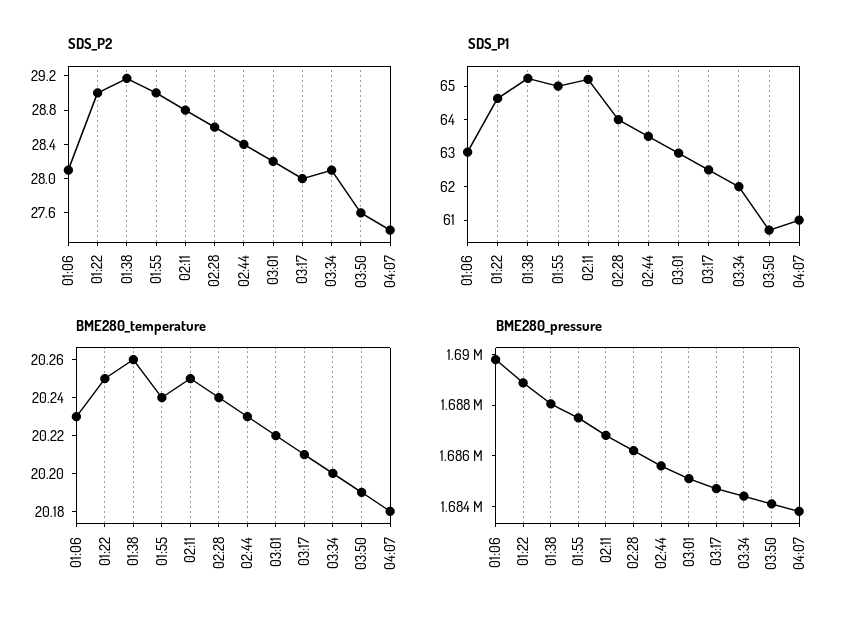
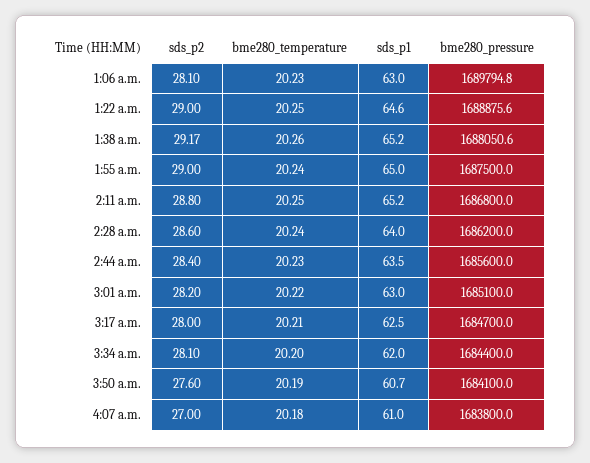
  {
    "SDS_P2": {
      "01:06": 28.1,
      "01:22": 29,
      "01:38": 29.17,
      "01:55": 29,
      "02:11": 28.8,
      "02:28": 28.6,
      "02:44": 28.4,
      "03:01": 28.2,
      "03:17": 28,
      "03:34": 28.1,
      "03:50": 27.6,
-     "04:07": 27.4
+     "04:07": 27
    },
    "SDS_P1": {
      "01:06": 63,
      "01:22": 64.6,
      "01:38": 65.2,
      "01:55": 65,
      "02:11": 65.2,
      "02:28": 64,
      "02:44": 63.5,
      "03:01": 63,
      "03:17": 62.5,
      "03:34": 62,
      "03:50": 60.7,
      "04:07": 61
    },
    "BME280_temperature": {
      "01:06": 20.23,
      "01:22": 20.25,
      "01:38": 20.26,
      "01:55": 20.24,
      "02:11": 20.25,
      "02:28": 20.24,
      "02:44": 20.23,
      "03:01": 20.22,
      "03:17": 20.21,
      "03:34": 20.2,
      "03:50": 20.19,
      "04:07": 20.18
    },
    "BME280_pressure": {
      "01:06": 1689794.8,
      "01:22": 1688875.6,
      "01:38": 1688050.6,
      "01:55": 1687500,
      "02:11": 1686800,
      "02:28": 1686200,
      "02:44": 1685600,
      "03:01": 1685100,
      "03:17": 1684700,
      "03:34": 1684400,
      "03:50": 1684100,
      "04:07": 1683800
    }
  }

